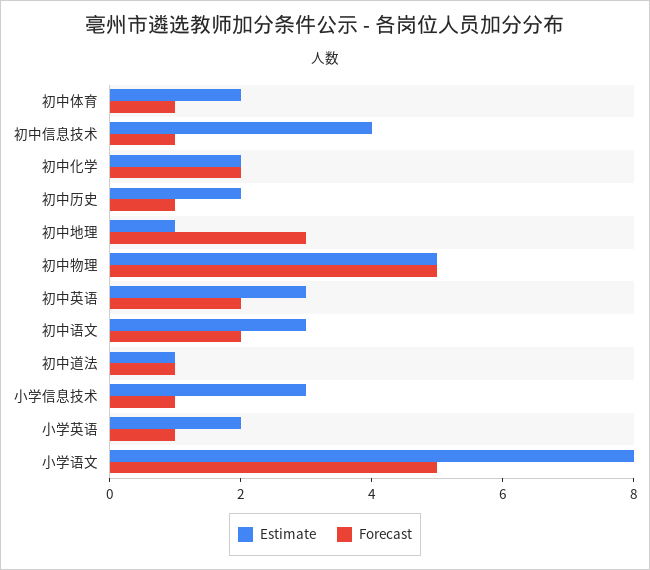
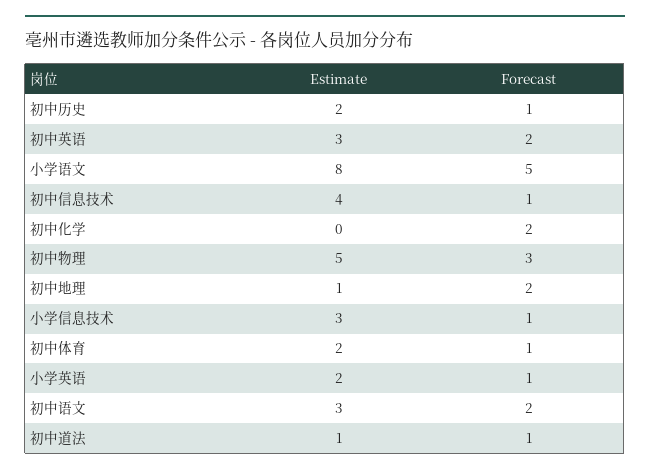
  {
    "Estimate": {
      "初中体育": 2,
      "初中信息技术": 4,
-     "初中化学": 2,
+     "初中化学": 0,
      "初中历史": 2,
      "初中地理": 1,
      "初中物理": 5,
      "初中英语": 3,
      "初中语文": 3,
      "初中道法": 1,
      "小学信息技术": 3,
      "小学英语": 2,
      "小学语文": 8
    },
    "Forecast": {
      "初中体育": 1,
      "初中信息技术": 1,
      "初中化学": 2,
      "初中历史": 1,
-     "初中地理": 3,
+     "初中地理": 2,
-     "初中物理": 5,
+     "初中物理": 3,
      "初中英语": 2,
      "初中语文": 2,
      "初中道法": 1,
      "小学信息技术": 1,
      "小学英语": 1,
      "小学语文": 5
    }
  }

